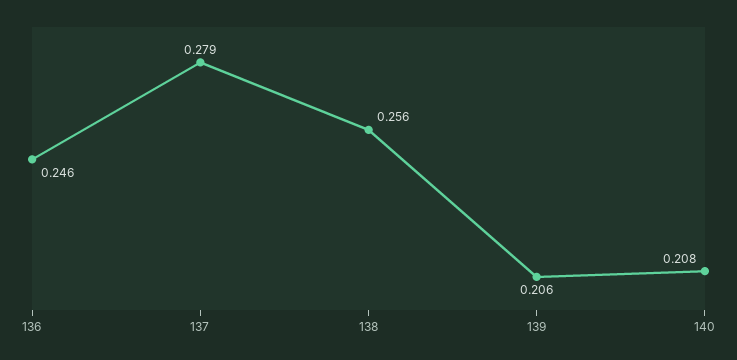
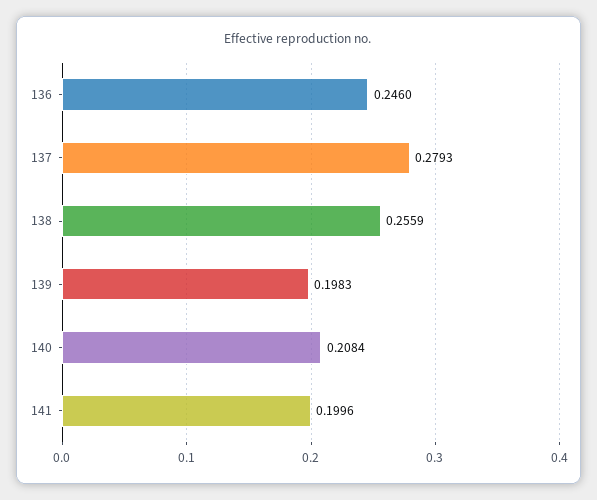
  {
    "136": 0.246,
    "137": 0.2793,
    "138": 0.2559,
-   "139": 0.206,
+   "139": 0.1983,
-   "140": 0.2084
+   "140": 0.2084,
+   "141": 0.1996
  }

